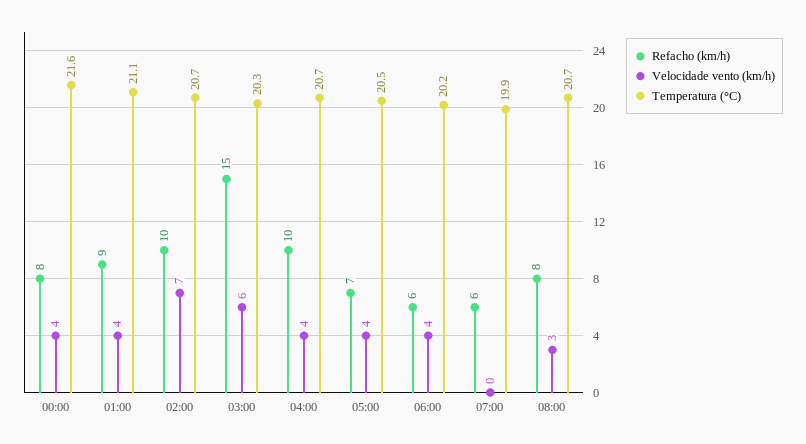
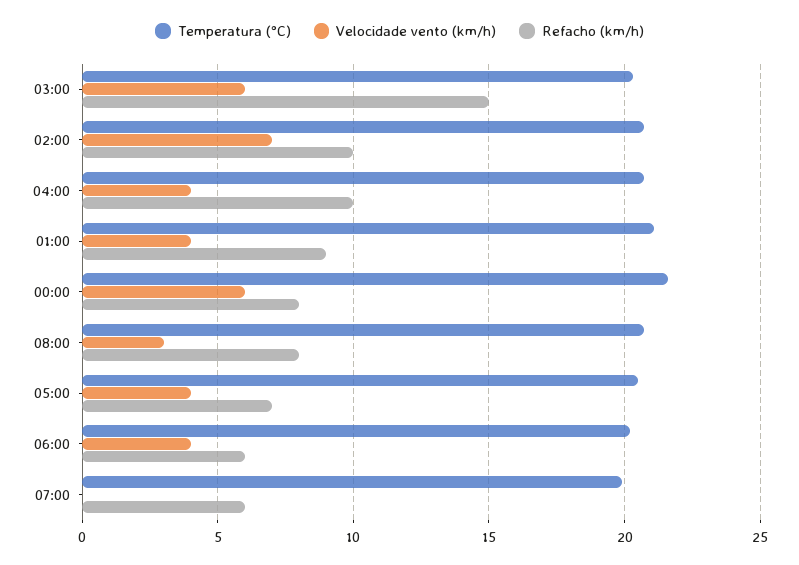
  {
    "Refacho (km/h)": {
      "00:00": 8,
      "01:00": 9,
      "02:00": 10,
      "03:00": 15,
      "04:00": 10,
      "05:00": 7,
      "06:00": 6,
      "07:00": 6,
      "08:00": 8
    },
    "Velocidade vento (km/h)": {
-     "00:00": 4,
+     "00:00": 6,
      "01:00": 4,
      "02:00": 7,
      "03:00": 6,
      "04:00": 4,
      "05:00": 4,
      "06:00": 4,
      "07:00": 0,
      "08:00": 3
    },
    "Temperatura (°C)": {
      "00:00": 21.6,
      "01:00": 21.1,
      "02:00": 20.7,
      "03:00": 20.3,
      "04:00": 20.7,
      "05:00": 20.5,
      "06:00": 20.2,
      "07:00": 19.9,
      "08:00": 20.7
    }
  }

